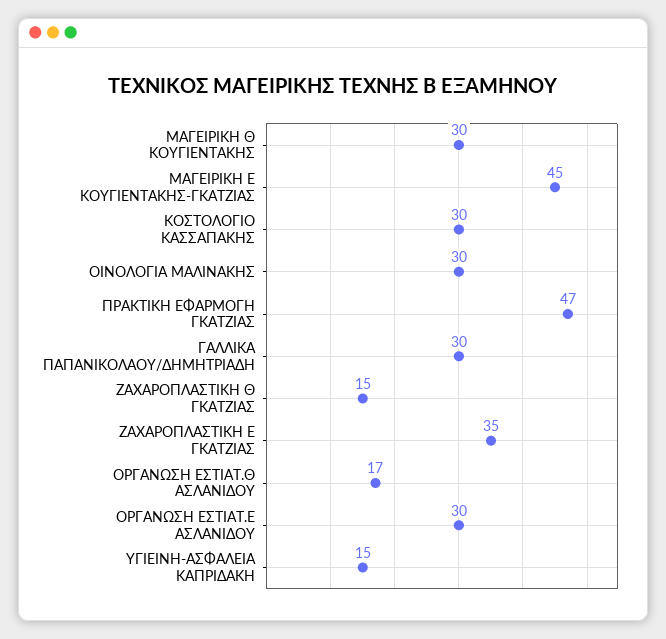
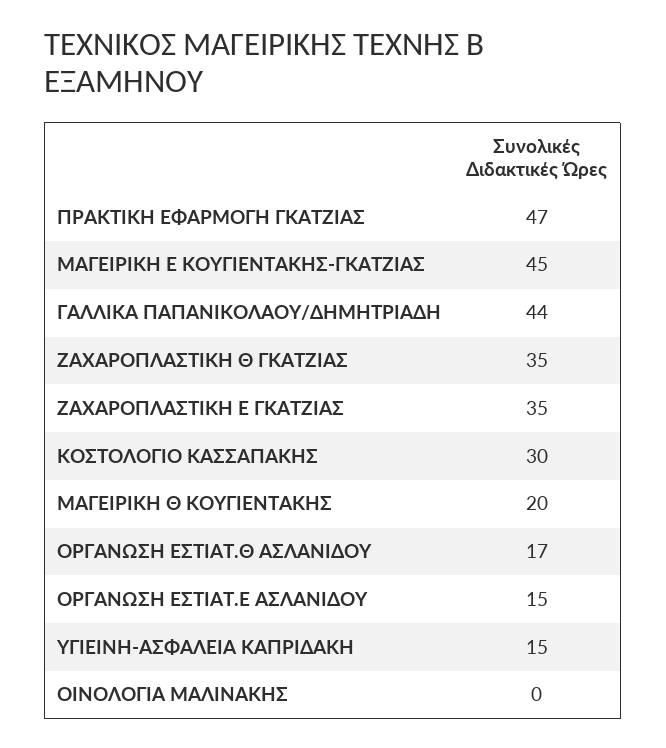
  {
-   "ΜΑΓΕΙΡΙΚΗ Θ ΚΟΥΓΙΕΝΤΑΚΗΣ": 30,
+   "ΜΑΓΕΙΡΙΚΗ Θ ΚΟΥΓΙΕΝΤΑΚΗΣ": 20,
    "ΜΑΓΕΙΡΙΚΗ Ε ΚΟΥΓΙΕΝΤΑΚΗΣ-ΓΚΑΤΖΙΑΣ": 45,
    "ΚΟΣΤΟΛΟΓΙΟ ΚΑΣΣΑΠΑΚΗΣ": 30,
-   "ΟΙΝΟΛΟΓΙΑ ΜΑΛΙΝΑΚΗΣ": 30,
+   "ΟΙΝΟΛΟΓΙΑ ΜΑΛΙΝΑΚΗΣ": 0,
    "ΠΡΑΚΤΙΚΗ ΕΦΑΡΜΟΓΗ ΓΚΑΤΖΙΑΣ": 47,
-   "ΓΑΛΛΙΚΑ ΠΑΠΑΝΙΚΟΛΑΟΥ/ΔΗΜΗΤΡΙΑΔΗ": 30,
+   "ΓΑΛΛΙΚΑ ΠΑΠΑΝΙΚΟΛΑΟΥ/ΔΗΜΗΤΡΙΑΔΗ": 44,
-   "ΖΑΧΑΡΟΠΛΑΣΤΙΚΗ Θ ΓΚΑΤΖΙΑΣ": 15,
+   "ΖΑΧΑΡΟΠΛΑΣΤΙΚΗ Θ ΓΚΑΤΖΙΑΣ": 35,
    "ΖΑΧΑΡΟΠΛΑΣΤΙΚΗ Ε ΓΚΑΤΖΙΑΣ": 35,
    "ΟΡΓΑΝΩΣΗ ΕΣΤΙΑΤ.Θ ΑΣΛΑΝΙΔΟΥ": 17,
-   "ΟΡΓΑΝΩΣΗ ΕΣΤΙΑΤ.Ε ΑΣΛΑΝΙΔΟΥ": 30,
+   "ΟΡΓΑΝΩΣΗ ΕΣΤΙΑΤ.Ε ΑΣΛΑΝΙΔΟΥ": 15,
    "ΥΓΙΕΙΝΗ-ΑΣΦΑΛΕΙΑ ΚΑΠΡΙΔΑΚΗ": 15
  }

